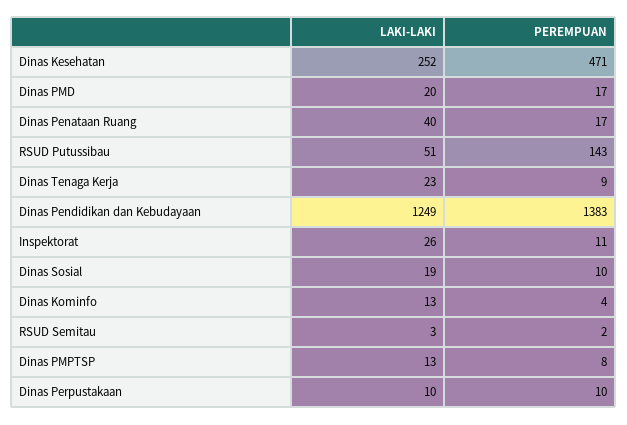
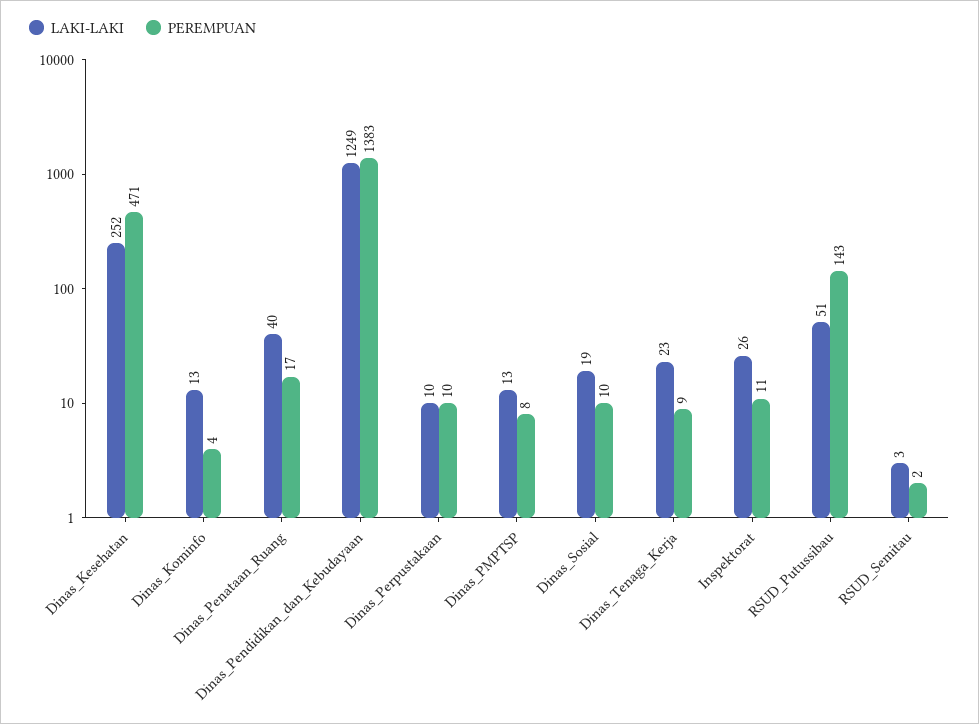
  {
    "LAKI-LAKI": {
      "Dinas Kesehatan": 252,
-     "Dinas PMD": 20,
      "Dinas Penataan Ruang": 40,
      "RSUD Putussibau": 51,
      "Dinas Tenaga Kerja": 23,
      "Dinas Pendidikan dan Kebudayaan": 1249,
      "Inspektorat": 26,
      "Dinas Sosial": 19,
      "Dinas Kominfo": 13,
      "RSUD Semitau": 3,
      "Dinas PMPTSP": 13,
      "Dinas Perpustakaan": 10
    },
    "PEREMPUAN": {
      "Dinas Kesehatan": 471,
-     "Dinas PMD": 17,
      "Dinas Penataan Ruang": 17,
      "RSUD Putussibau": 143,
      "Dinas Tenaga Kerja": 9,
      "Dinas Pendidikan dan Kebudayaan": 1383,
      "Inspektorat": 11,
      "Dinas Sosial": 10,
      "Dinas Kominfo": 4,
      "RSUD Semitau": 2,
      "Dinas PMPTSP": 8,
      "Dinas Perpustakaan": 10
    }
  }

